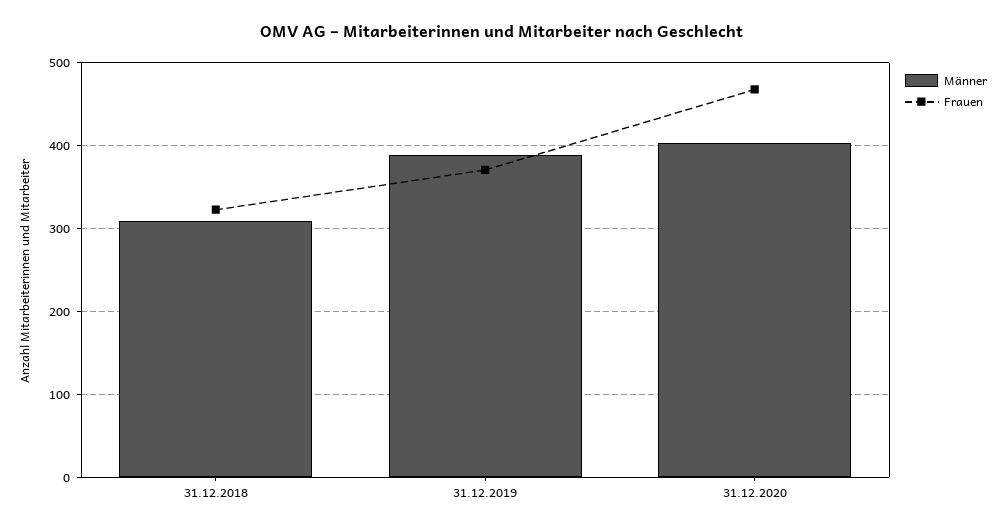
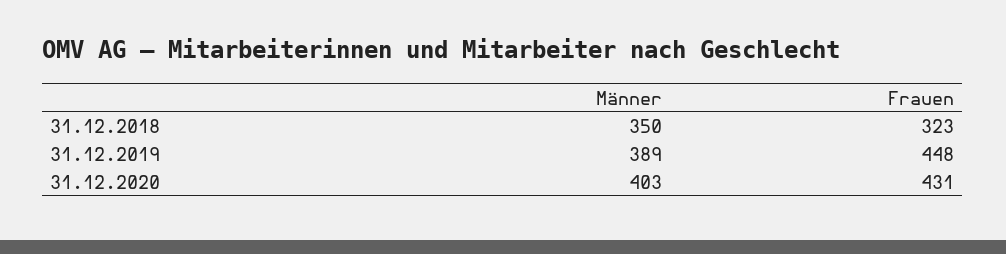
  {
    "Männer": {
-     "31.12.2018": 310,
+     "31.12.2018": 350,
      "31.12.2019": 389,
      "31.12.2020": 403
    },
    "Frauen": {
      "31.12.2018": 323,
-     "31.12.2019": 370,
+     "31.12.2019": 448,
-     "31.12.2020": 470
+     "31.12.2020": 431
    }
  }

